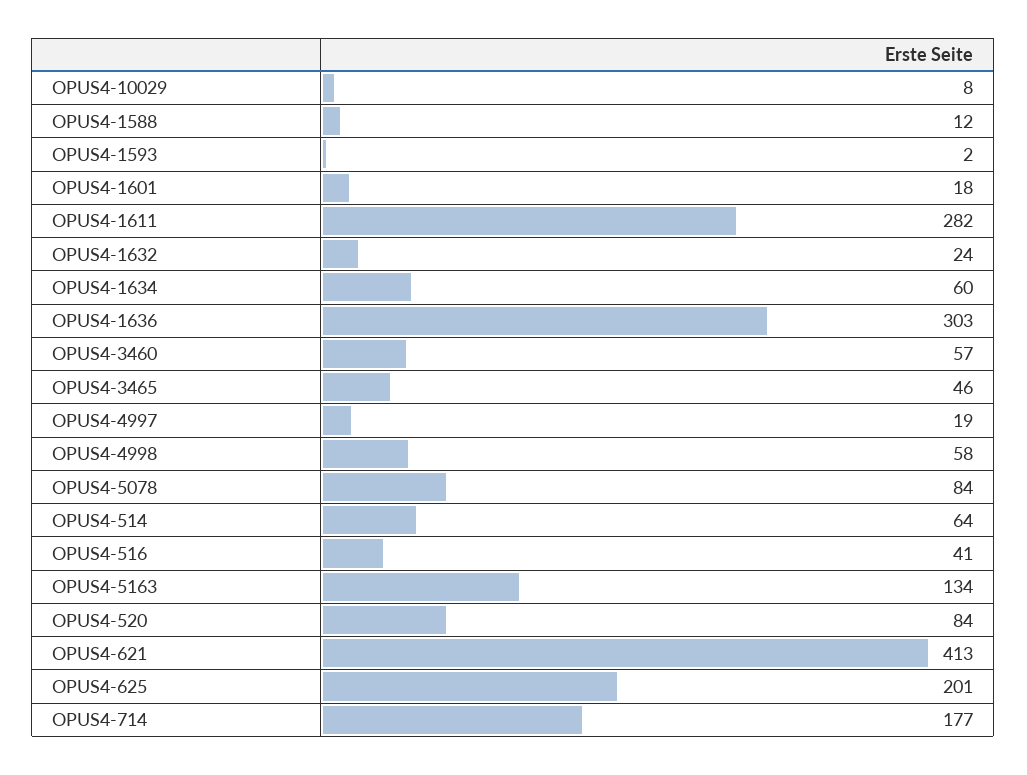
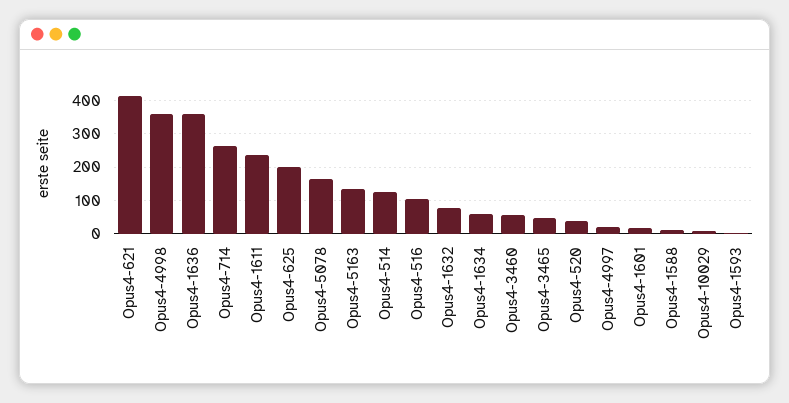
  {
    "OPUS4-10029": 8,
    "OPUS4-1588": 12,
    "OPUS4-1593": 2,
    "OPUS4-1601": 18,
-   "OPUS4-1611": 282,
+   "OPUS4-1611": 240,
-   "OPUS4-1632": 24,
+   "OPUS4-1632": 80,
    "OPUS4-1634": 60,
-   "OPUS4-1636": 303,
+   "OPUS4-1636": 360,
    "OPUS4-3460": 57,
    "OPUS4-3465": 46,
    "OPUS4-4997": 19,
-   "OPUS4-4998": 58,
+   "OPUS4-4998": 360,
-   "OPUS4-5078": 84,
+   "OPUS4-5078": 160,
-   "OPUS4-514": 64,
+   "OPUS4-514": 120,
-   "OPUS4-516": 41,
+   "OPUS4-516": 100,
    "OPUS4-5163": 134,
-   "OPUS4-520": 84,
+   "OPUS4-520": 40,
    "OPUS4-621": 413,
    "OPUS4-625": 201,
-   "OPUS4-714": 177
+   "OPUS4-714": 260
  }

